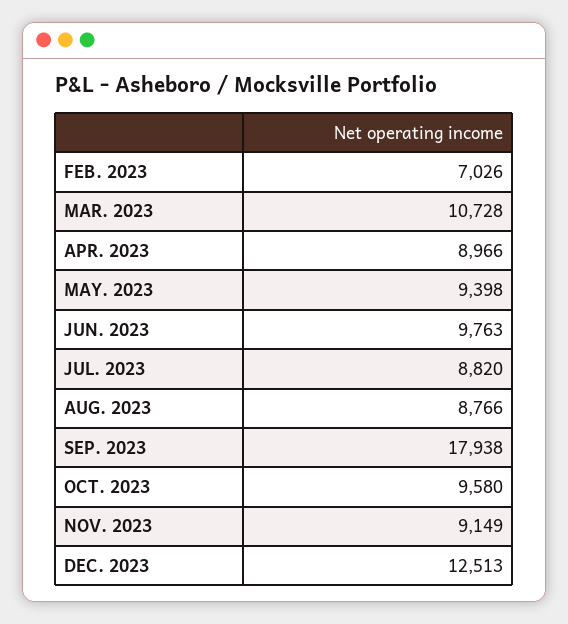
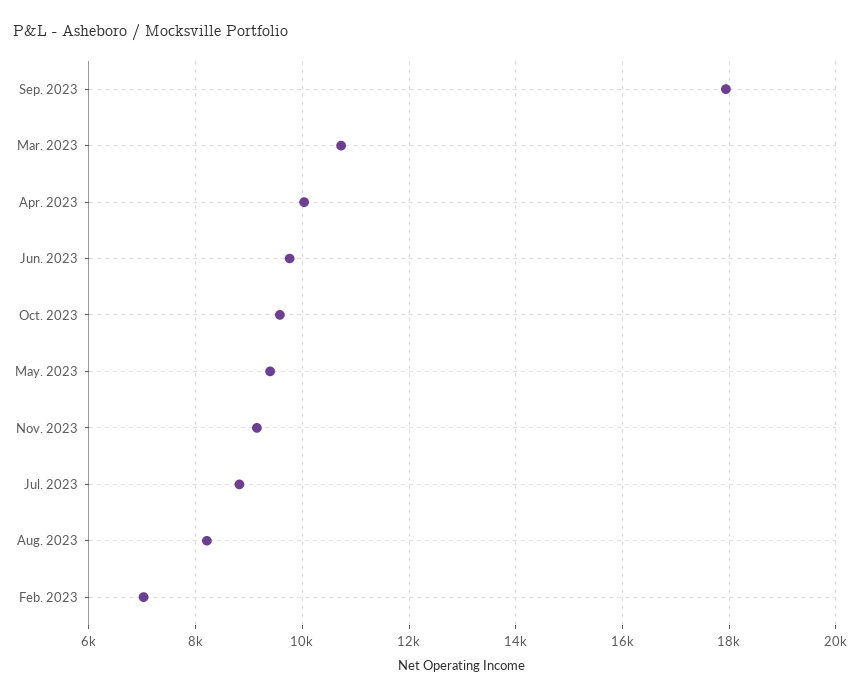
  {
    "FEB. 2023": 7026,
    "MAR. 2023": 10728,
-   "APR. 2023": 8966,
+   "APR. 2023": 10000,
    "MAY. 2023": 9398,
    "JUN. 2023": 9763,
    "JUL. 2023": 8820,
-   "AUG. 2023": 8766,
+   "AUG. 2023": 8200,
    "SEP. 2023": 17938,
    "OCT. 2023": 9580,
-   "NOV. 2023": 9149,
+   "NOV. 2023": 9149
-   "DEC. 2023": 12513
  }

